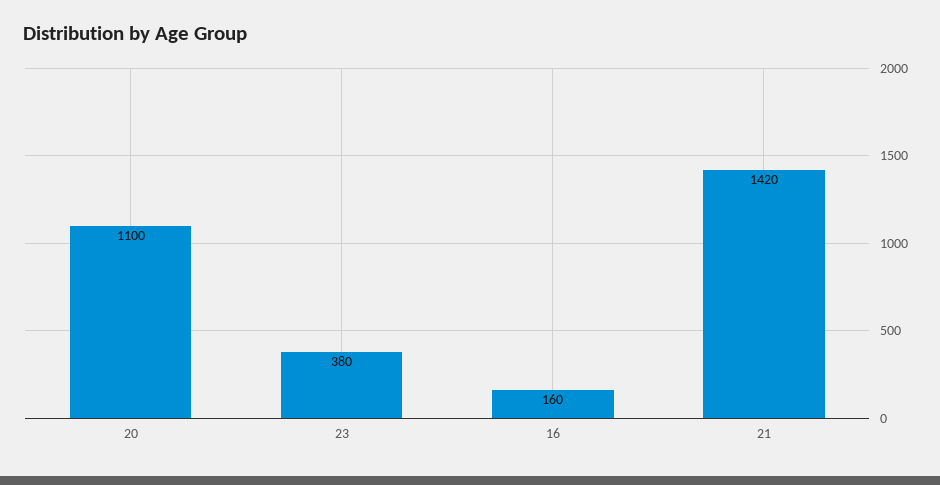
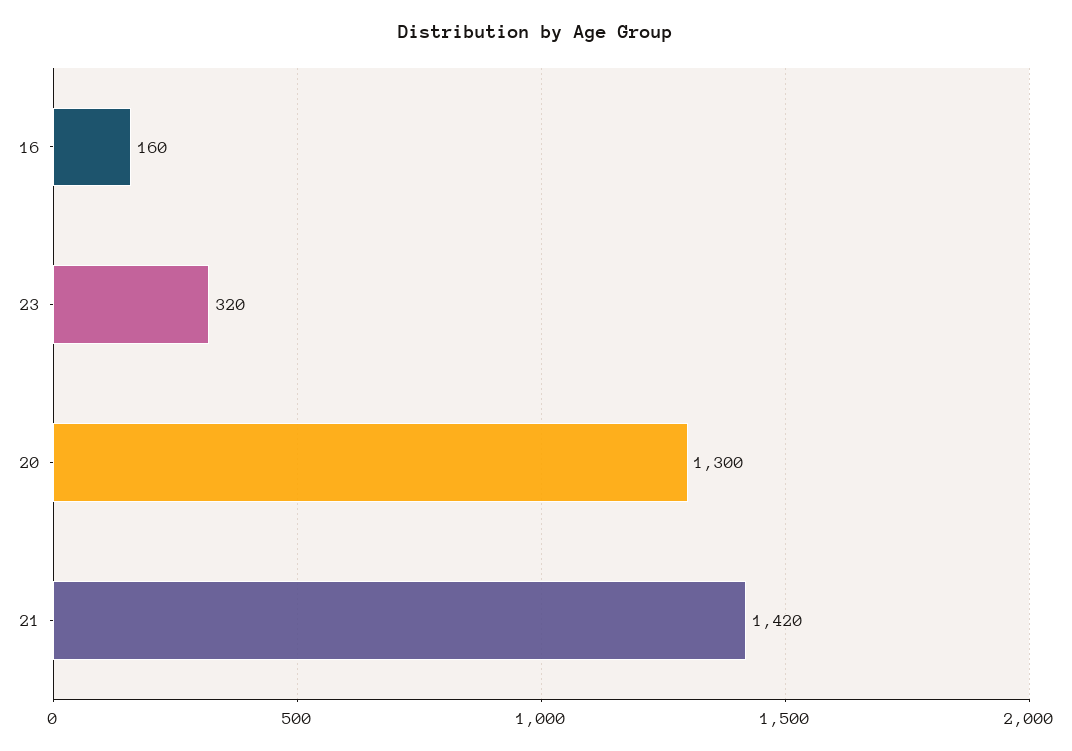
  {
-   "20": 1100,
+   "20": 1300,
-   "23": 380,
+   "23": 320,
    "16": 160,
    "21": 1420
  }

